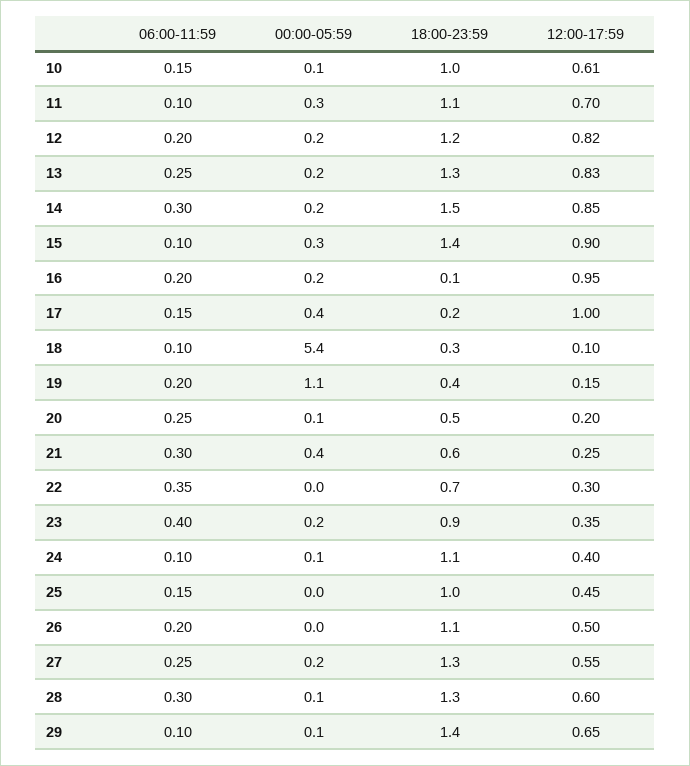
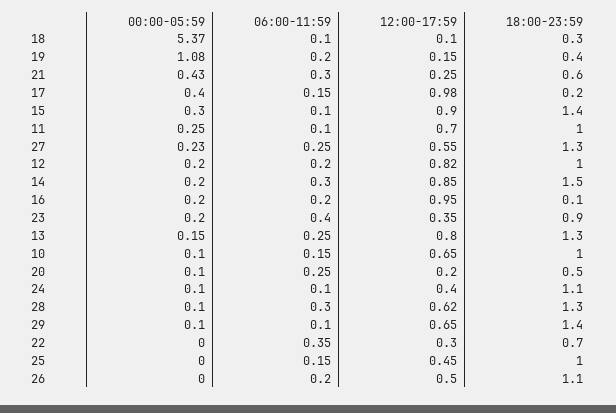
  {
    "06:00-11:59": {
      "10": 0.15,
      "11": 0.1,
      "12": 0.2,
      "13": 0.25,
      "14": 0.3,
      "15": 0.1,
      "16": 0.2,
      "17": 0.15,
      "18": 0.1,
      "19": 0.2,
      "20": 0.25,
      "21": 0.3,
      "22": 0.35,
      "23": 0.4,
      "24": 0.1,
      "25": 0.15,
      "26": 0.2,
      "27": 0.25,
      "28": 0.3,
      "29": 0.1
    },
    "00:00-05:59": {
      "10": 0.1,
      "11": 0.25,
      "12": 0.2,
      "13": 0.15,
      "14": 0.2,
      "15": 0.3,
      "16": 0.2,
      "17": 0.4,
      "18": 5.37,
      "19": 1.08,
      "20": 0.1,
      "21": 0.43,
      "22": 0,
      "23": 0.2,
      "24": 0.1,
      "25": 0,
      "26": 0,
      "27": 0.23,
      "28": 0.1,
      "29": 0.1
    },
    "18:00-23:59": {
      "10": 1,
-     "11": 1.1,
+     "11": 1,
-     "12": 1.2,
+     "12": 1,
      "13": 1.3,
      "14": 1.5,
      "15": 1.4,
      "16": 0.1,
      "17": 0.2,
      "18": 0.3,
      "19": 0.4,
      "20": 0.5,
      "21": 0.6,
      "22": 0.7,
      "23": 0.9,
      "24": 1.1,
      "25": 1,
      "26": 1.1,
      "27": 1.3,
      "28": 1.3,
      "29": 1.4
    },
    "12:00-17:59": {
-     "10": 0.61,
+     "10": 0.65,
      "11": 0.7,
      "12": 0.82,
-     "13": 0.83,
+     "13": 0.8,
      "14": 0.85,
      "15": 0.9,
      "16": 0.95,
-     "17": 1,
+     "17": 0.98,
      "18": 0.1,
      "19": 0.15,
      "20": 0.2,
      "21": 0.25,
      "22": 0.3,
      "23": 0.35,
      "24": 0.4,
      "25": 0.45,
      "26": 0.5,
      "27": 0.55,
-     "28": 0.6,
+     "28": 0.62,
      "29": 0.65
    }
  }

